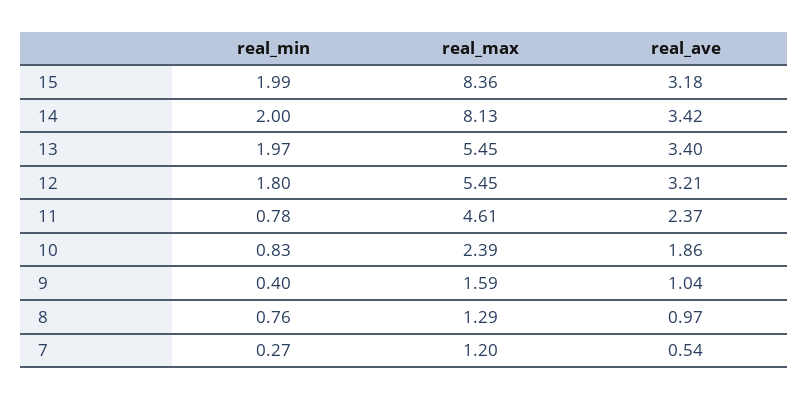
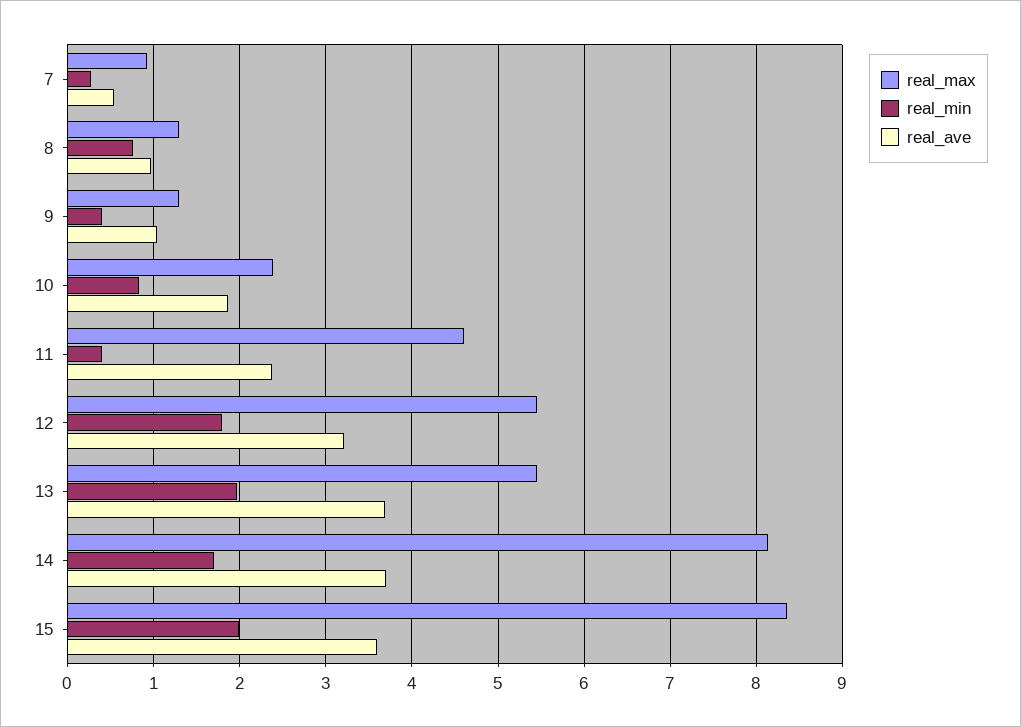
  {
    "real_min": {
      "15": 1.99,
-     "14": 2,
+     "14": 1.7,
      "13": 1.97,
      "12": 1.8,
-     "11": 0.78,
+     "11": 0.4,
      "10": 0.83,
      "9": 0.4,
      "8": 0.76,
      "7": 0.27
    },
    "real_max": {
      "15": 8.36,
      "14": 8.13,
      "13": 5.45,
      "12": 5.45,
      "11": 4.61,
      "10": 2.39,
-     "9": 1.59,
+     "9": 1.3,
      "8": 1.29,
-     "7": 1.2
+     "7": 0.9
    },
    "real_ave": {
-     "15": 3.18,
+     "15": 3.6,
-     "14": 3.42,
+     "14": 3.7,
-     "13": 3.4,
+     "13": 3.7,
      "12": 3.21,
      "11": 2.37,
      "10": 1.86,
      "9": 1.04,
      "8": 0.97,
      "7": 0.54
    }
  }

